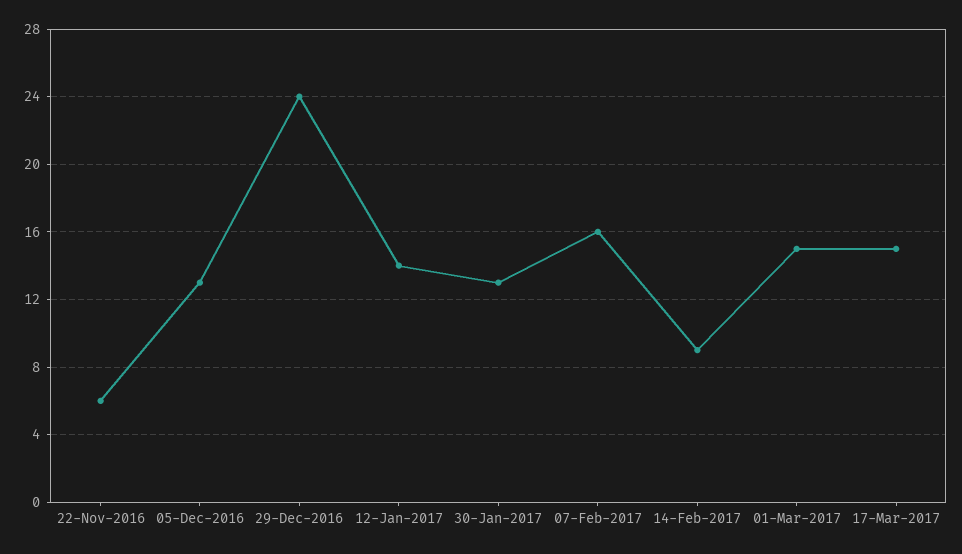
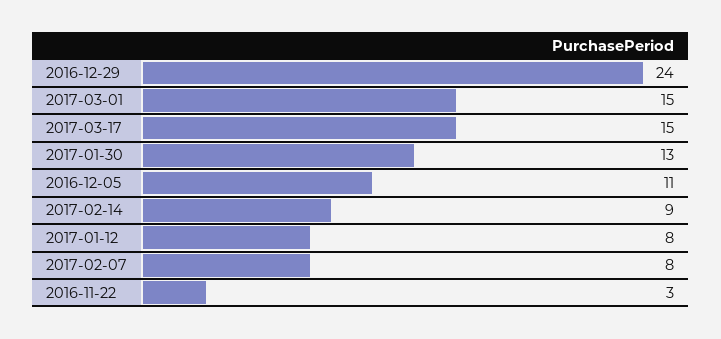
  {
-   "22-Nov-2016": 6,
+   "22-Nov-2016": 3,
-   "05-Dec-2016": 13,
+   "05-Dec-2016": 11,
    "29-Dec-2016": 24,
-   "12-Jan-2017": 14,
+   "12-Jan-2017": 8,
    "30-Jan-2017": 13,
-   "07-Feb-2017": 16,
+   "07-Feb-2017": 8,
    "14-Feb-2017": 9,
    "01-Mar-2017": 15,
    "17-Mar-2017": 15
  }

